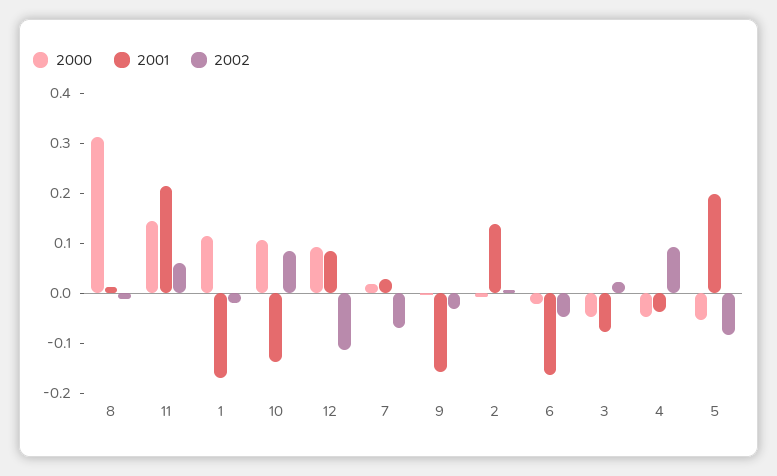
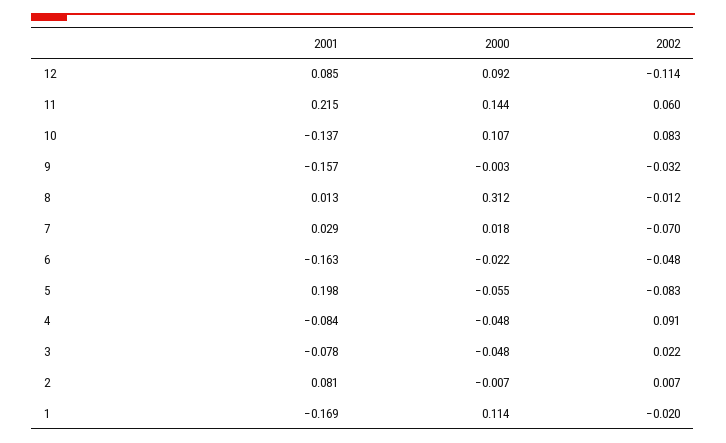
  {
    "2000": {
      "8": 0.312,
      "11": 0.144,
      "1": 0.114,
      "10": 0.107,
      "12": 0.092,
      "7": 0.018,
      "9": -0.003,
      "2": -0.007,
      "6": -0.022,
      "3": -0.048,
      "4": -0.048,
      "5": -0.055
    },
    "2001": {
      "8": 0.013,
      "11": 0.215,
      "1": -0.169,
      "10": -0.137,
      "12": 0.085,
      "7": 0.029,
      "9": -0.157,
-     "2": 0.14,
+     "2": 0.081,
      "6": -0.163,
      "3": -0.078,
-     "4": -0.04,
+     "4": -0.084,
      "5": 0.198
    },
    "2002": {
      "8": -0.012,
      "11": 0.06,
      "1": -0.02,
      "10": 0.083,
      "12": -0.114,
      "7": -0.07,
      "9": -0.032,
      "2": 0.007,
      "6": -0.048,
      "3": 0.022,
      "4": 0.091,
      "5": -0.083
    }
  }

